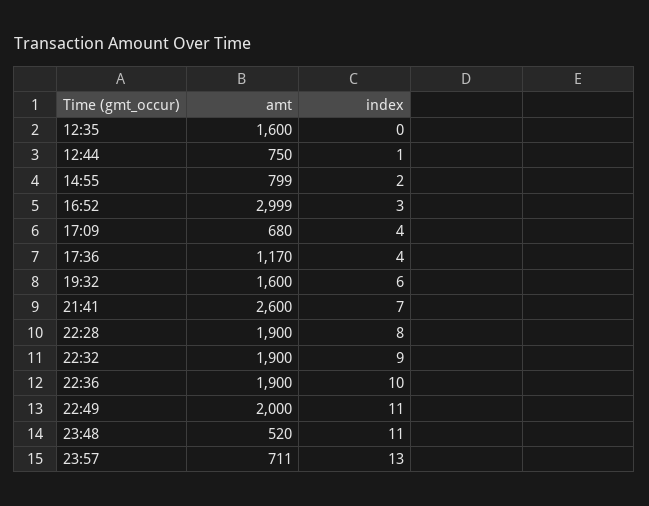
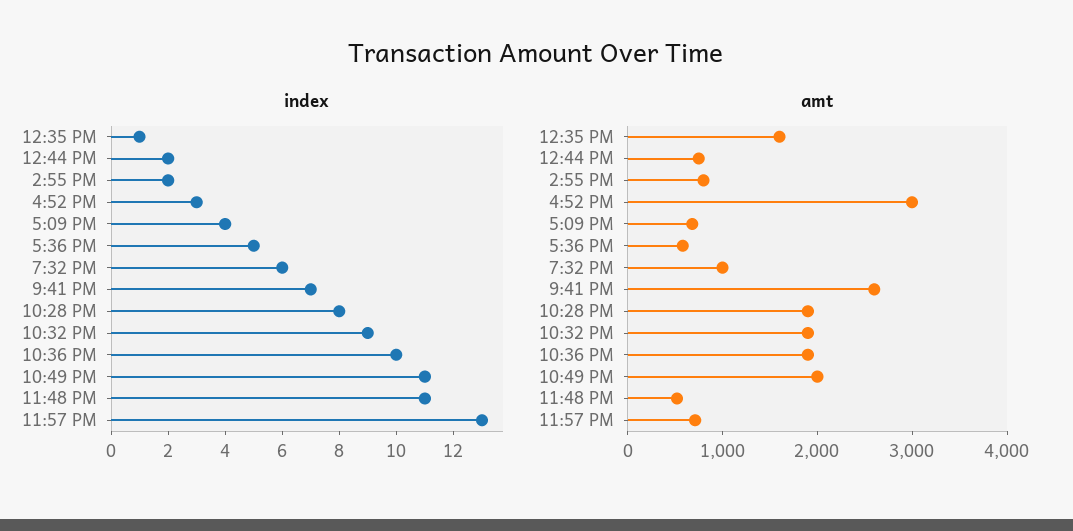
  {
    "amt": {
      "12:35": 1600,
      "12:44": 750,
      "14:55": 799,
      "16:52": 2999,
      "17:09": 680,
-     "17:36": 1170,
+     "17:36": 600,
-     "19:32": 1600,
+     "19:32": 1000,
      "21:41": 2600,
      "22:28": 1900,
      "22:32": 1900,
      "22:36": 1900,
      "22:49": 2000,
      "23:48": 520,
      "23:57": 711
    },
    "index": {
-     "12:35": 0,
+     "12:35": 1,
-     "12:44": 1,
+     "12:44": 2,
      "14:55": 2,
      "16:52": 3,
      "17:09": 4,
-     "17:36": 4,
+     "17:36": 5,
      "19:32": 6,
      "21:41": 7,
      "22:28": 8,
      "22:32": 9,
      "22:36": 10,
      "22:49": 11,
      "23:48": 11,
      "23:57": 13
    }
  }

